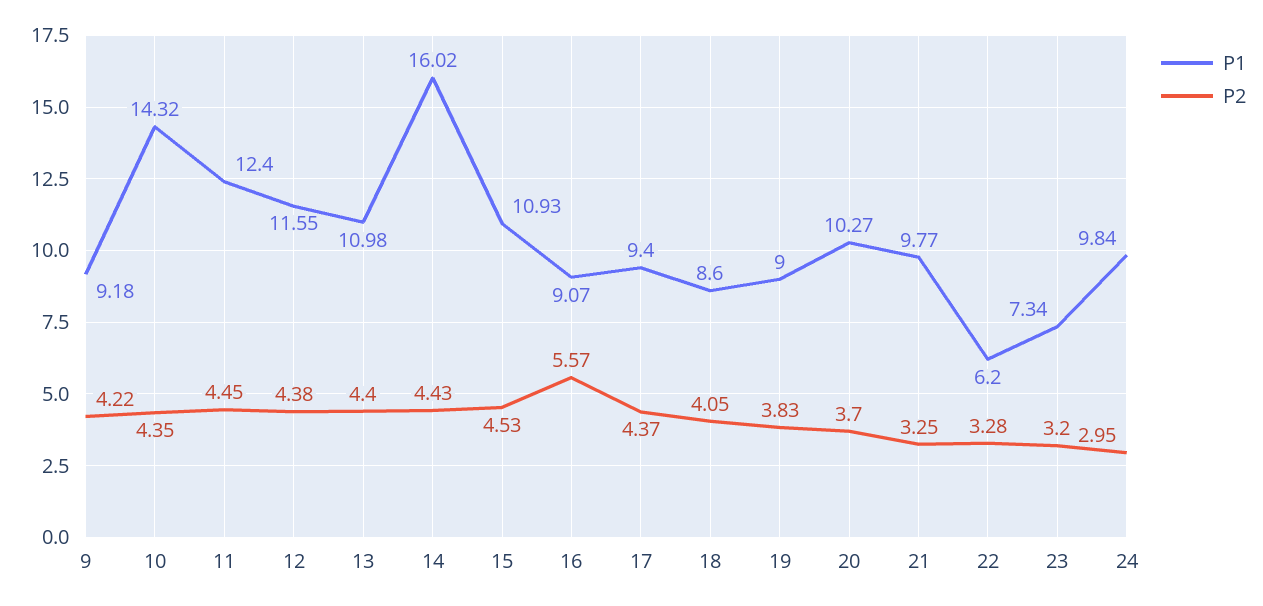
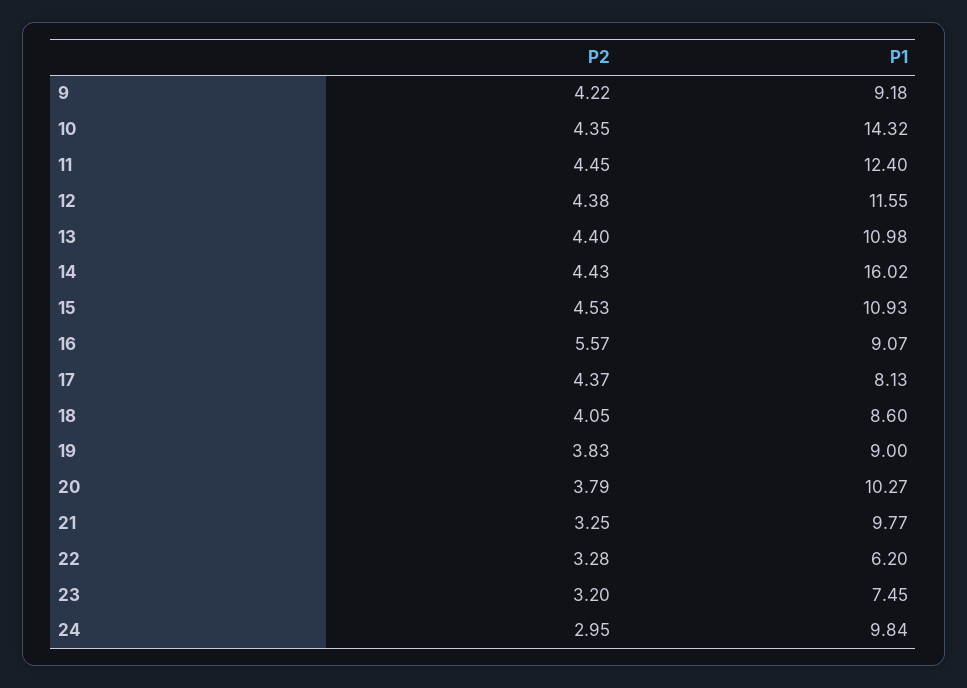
  {
    "P1": {
      "9": 9.18,
      "10": 14.32,
      "11": 12.4,
      "12": 11.55,
      "13": 10.98,
      "14": 16.02,
      "15": 10.93,
      "16": 9.07,
-     "17": 9.4,
+     "17": 8.13,
      "18": 8.6,
      "19": 9,
      "20": 10.27,
      "21": 9.77,
      "22": 6.2,
-     "23": 7.34,
+     "23": 7.45,
      "24": 9.84
    },
    "P2": {
      "9": 4.22,
      "10": 4.35,
      "11": 4.45,
      "12": 4.38,
      "13": 4.4,
      "14": 4.43,
      "15": 4.53,
      "16": 5.57,
      "17": 4.37,
      "18": 4.05,
      "19": 3.83,
-     "20": 3.7,
+     "20": 3.79,
      "21": 3.25,
      "22": 3.28,
      "23": 3.2,
      "24": 2.95
    }
  }

